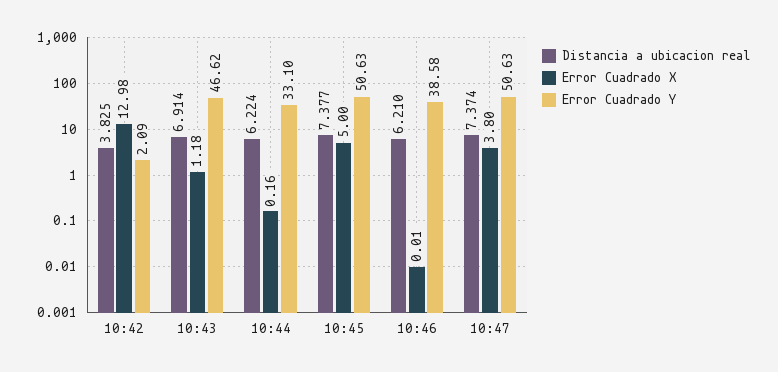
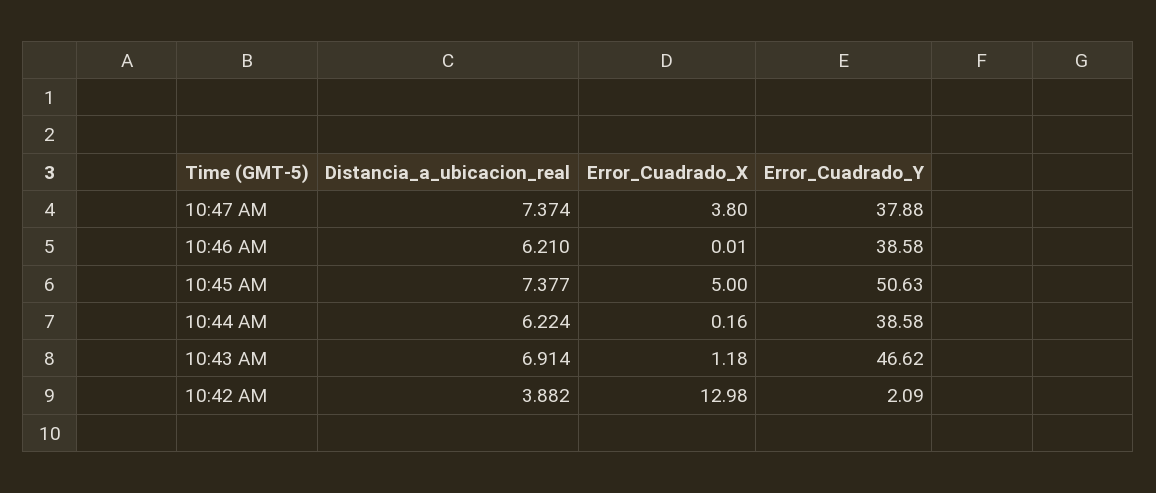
  {
    "Distancia a ubicacion real": {
-     "10:42": 3.825,
+     "10:42": 3.882,
      "10:43": 6.914,
      "10:44": 6.224,
      "10:45": 7.377,
      "10:46": 6.21,
      "10:47": 7.374
    },
    "Error Cuadrado X": {
      "10:42": 12.98,
      "10:43": 1.18,
      "10:44": 0.16,
      "10:45": 5,
      "10:46": 0.01,
      "10:47": 3.8
    },
    "Error Cuadrado Y": {
      "10:42": 2.09,
      "10:43": 46.62,
-     "10:44": 33.1,
+     "10:44": 38.58,
      "10:45": 50.63,
      "10:46": 38.58,
-     "10:47": 50.63
+     "10:47": 37.88
    }
  }

